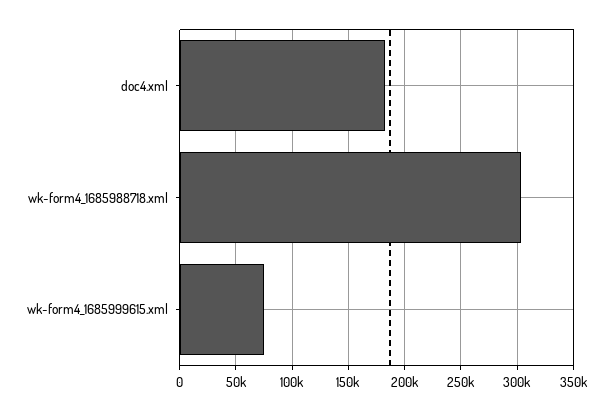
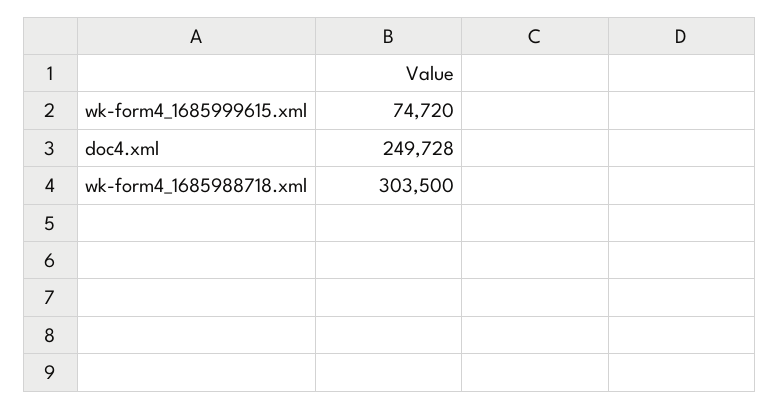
  {
-   "doc4.xml": 180000,
+   "doc4.xml": 249728,
    "wk-form4_1685988718.xml": 303500,
    "wk-form4_1685999615.xml": 74720
  }

